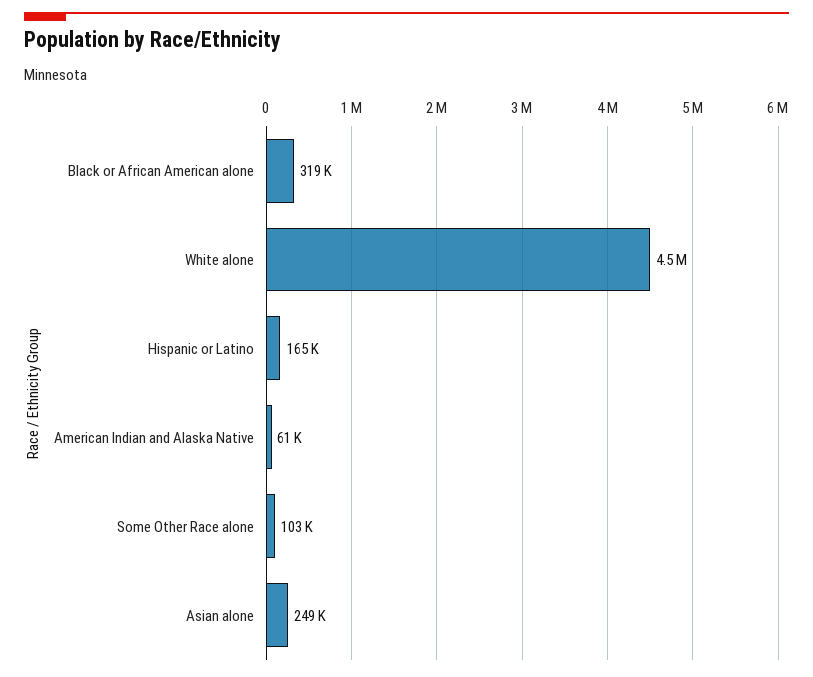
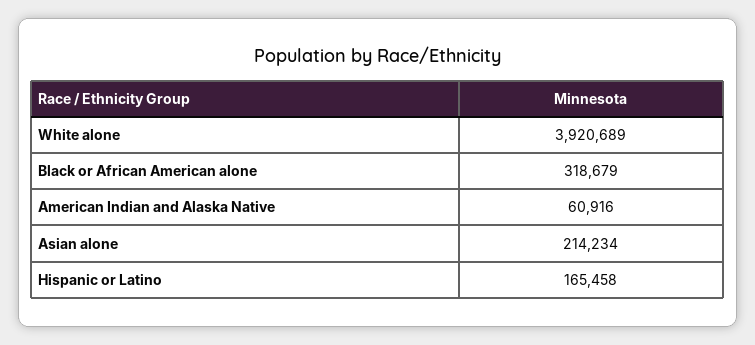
  {
    "Black or African American alone": 318679,
-   "White alone": 4500000,
+   "White alone": 3920689,
    "Hispanic or Latino": 165458,
    "American Indian and Alaska Native": 60916,
-   "Some Other Race alone": 103000,
-   "Asian alone": 249000
+   "Asian alone": 214234
  }

